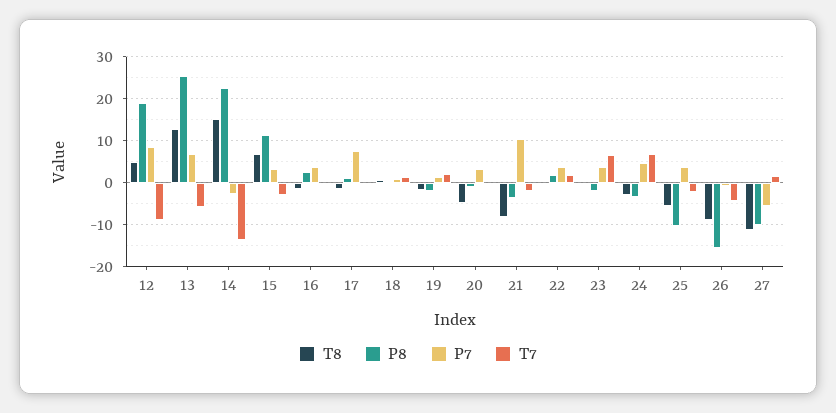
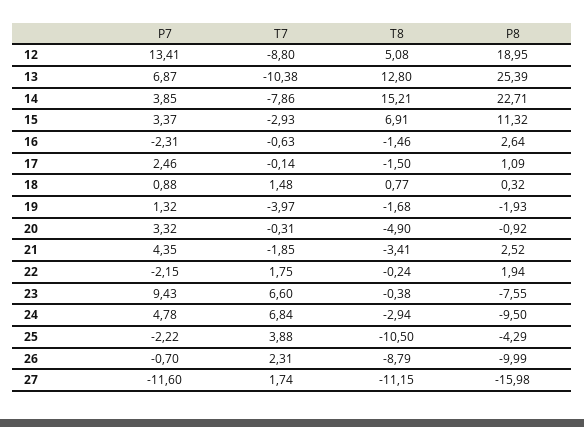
  {
    "T8": {
      "12": 5.08,
      "13": 12.8,
      "14": 15.21,
      "15": 6.91,
      "16": -1.46,
      "17": -1.5,
      "18": 0.77,
      "19": -1.68,
      "20": -4.9,
-     "21": -8,
+     "21": -3.41,
      "22": -0.24,
      "23": -0.38,
      "24": -2.94,
-     "25": -6,
+     "25": -10.5,
      "26": -8.79,
      "27": -11.15
    },
    "P8": {
      "12": 18.95,
      "13": 25.39,
      "14": 22.71,
      "15": 11.32,
      "16": 2.64,
      "17": 1.09,
      "18": 0.32,
      "19": -1.93,
      "20": -0.92,
-     "21": -4,
+     "21": 2.52,
      "22": 1.94,
-     "23": -2,
+     "23": -7.55,
-     "24": -4,
+     "24": -9.5,
-     "25": -10,
+     "25": -4.29,
-     "26": -16,
+     "26": -9.99,
-     "27": -10
+     "27": -15.98
    },
    "P7": {
-     "12": 8,
+     "12": 13.41,
      "13": 6.87,
-     "14": -2,
+     "14": 3.85,
      "15": 3.37,
-     "16": 4,
+     "16": -2.31,
-     "17": 8,
+     "17": 2.46,
      "18": 0.88,
      "19": 1.32,
      "20": 3.32,
-     "21": 10,
+     "21": 4.35,
-     "22": 4,
+     "22": -2.15,
-     "23": 4,
+     "23": 9.43,
      "24": 4.78,
-     "25": 4,
+     "25": -2.22,
      "26": -0.7,
-     "27": -6
+     "27": -11.6
    },
    "T7": {
      "12": -8.8,
-     "13": -6,
+     "13": -10.38,
-     "14": -14,
+     "14": -7.86,
      "15": -2.93,
      "16": -0.63,
      "17": -0.14,
      "18": 1.48,
-     "19": 2,
+     "19": -3.97,
      "20": -0.31,
      "21": -1.85,
      "22": 1.75,
      "23": 6.6,
      "24": 6.84,
-     "25": -2,
+     "25": 3.88,
-     "26": -4,
+     "26": 2.31,
      "27": 1.74
    }
  }

